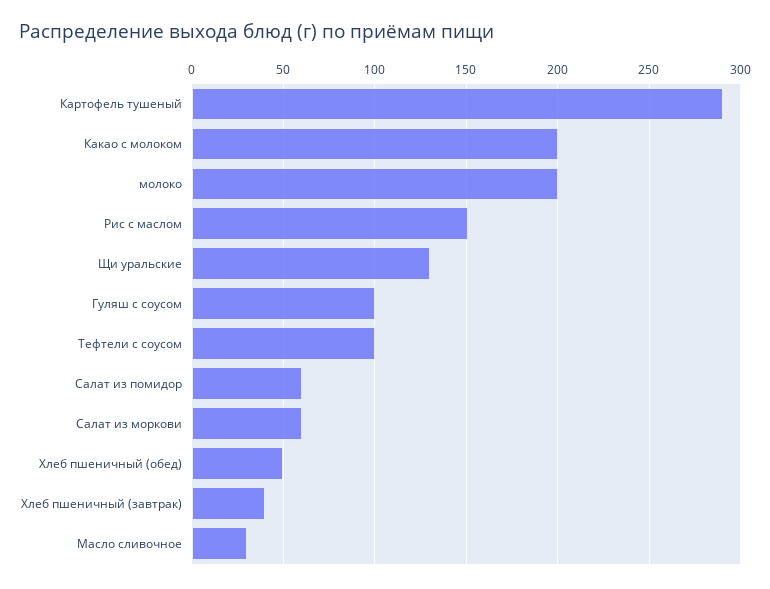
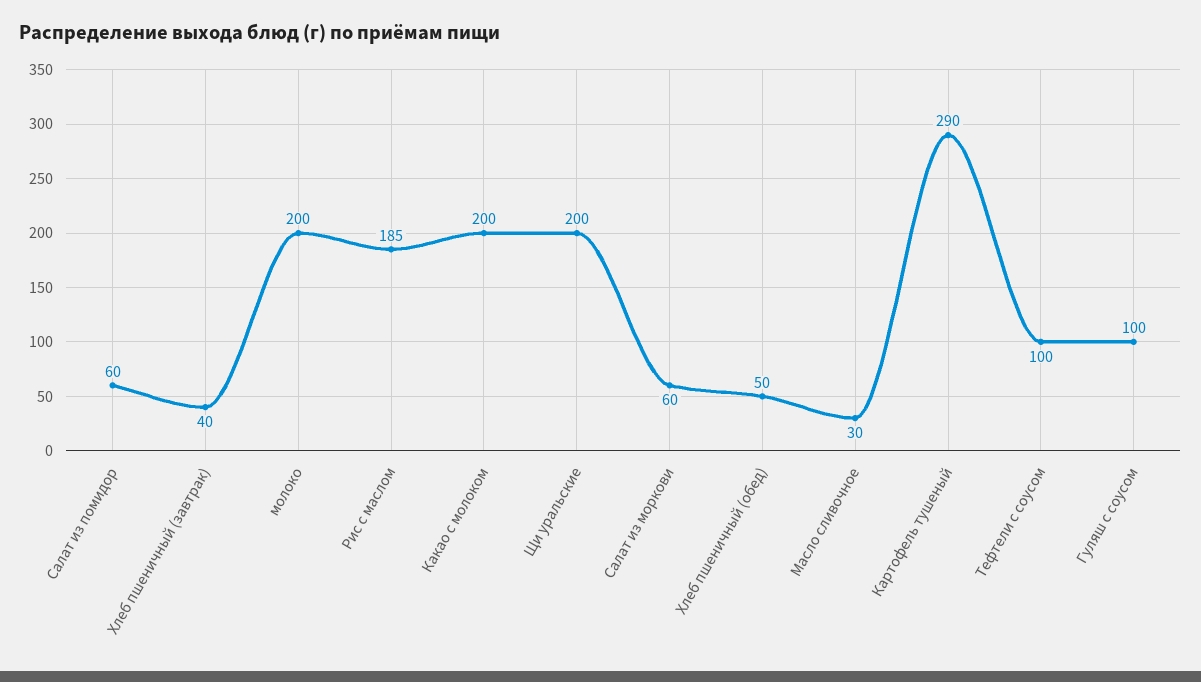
  {
    "Картофель тушеный": 290,
    "Какао с молоком": 200,
    "молоко": 200,
-   "Рис с маслом": 150,
+   "Рис с маслом": 185,
-   "Щи уральские": 130,
+   "Щи уральские": 200,
    "Гуляш с соусом": 100,
    "Тефтели с соусом": 100,
    "Салат из помидор": 60,
    "Салат из моркови": 60,
    "Хлеб пшеничный (обед)": 50,
    "Хлеб пшеничный (завтрак)": 40,
    "Масло сливочное": 30
  }

